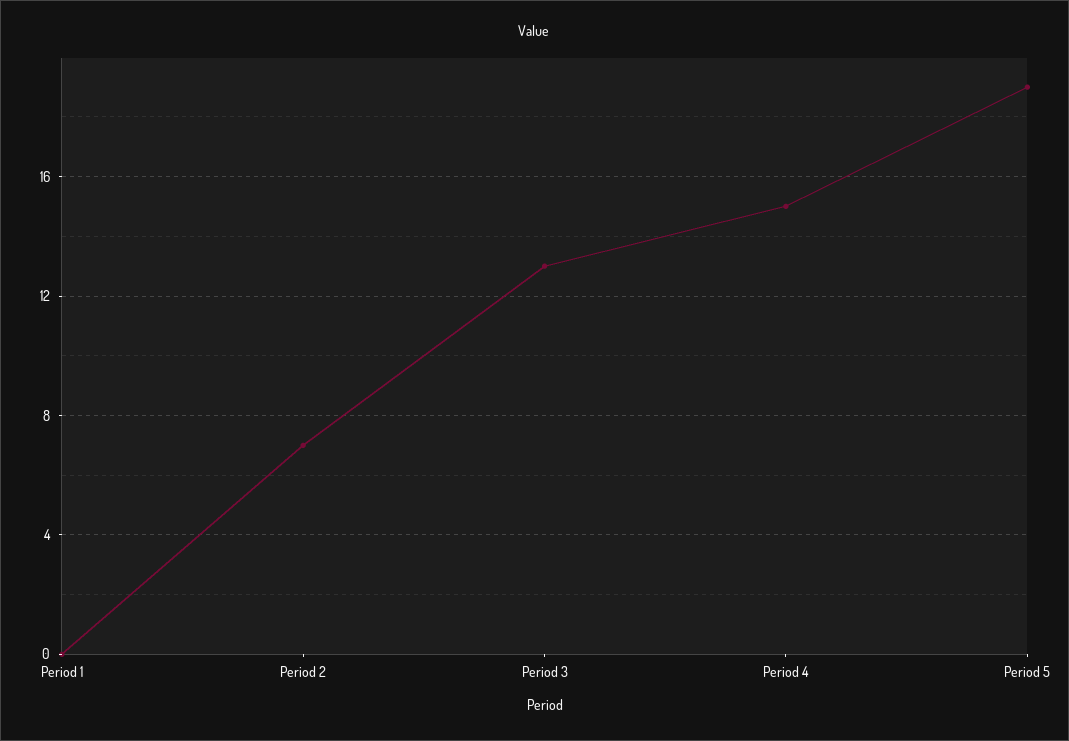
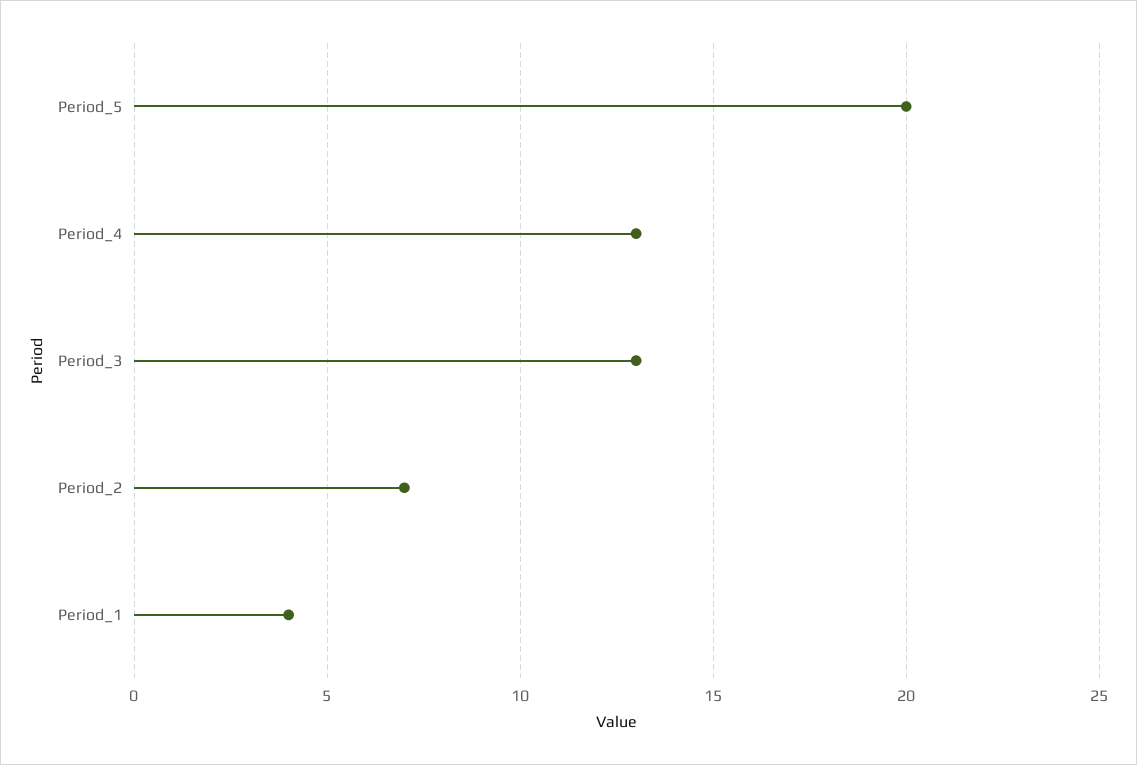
  {
-   "Period 1": 0,
+   "Period 1": 4,
    "Period 2": 7,
    "Period 3": 13,
-   "Period 4": 15,
+   "Period 4": 13,
-   "Period 5": 19
+   "Period 5": 20
  }

